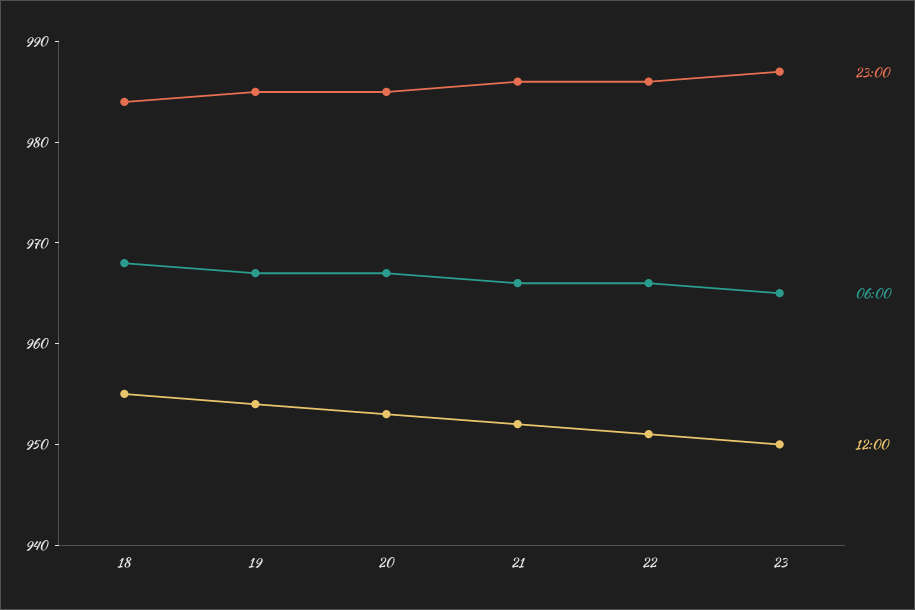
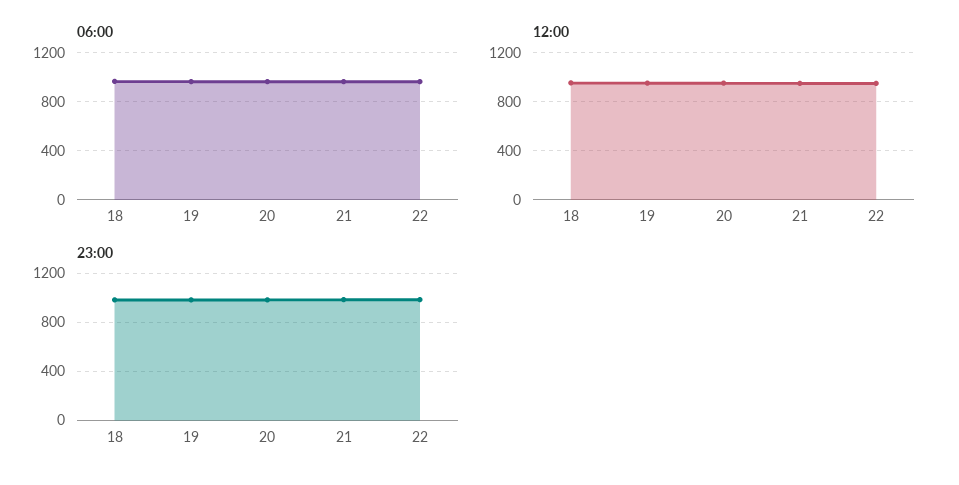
  {
    "23:00": {
      "18": 984,
      "19": 985,
      "20": 985,
      "21": 986,
-     "22": 986,
+     "22": 986
-     "23": 987
    },
    "06:00": {
      "18": 968,
      "19": 967,
      "20": 967,
      "21": 966,
-     "22": 966,
+     "22": 966
-     "23": 965
    },
    "12:00": {
      "18": 955,
      "19": 954,
      "20": 953,
      "21": 952,
-     "22": 951,
+     "22": 951
-     "23": 950
    }
  }

